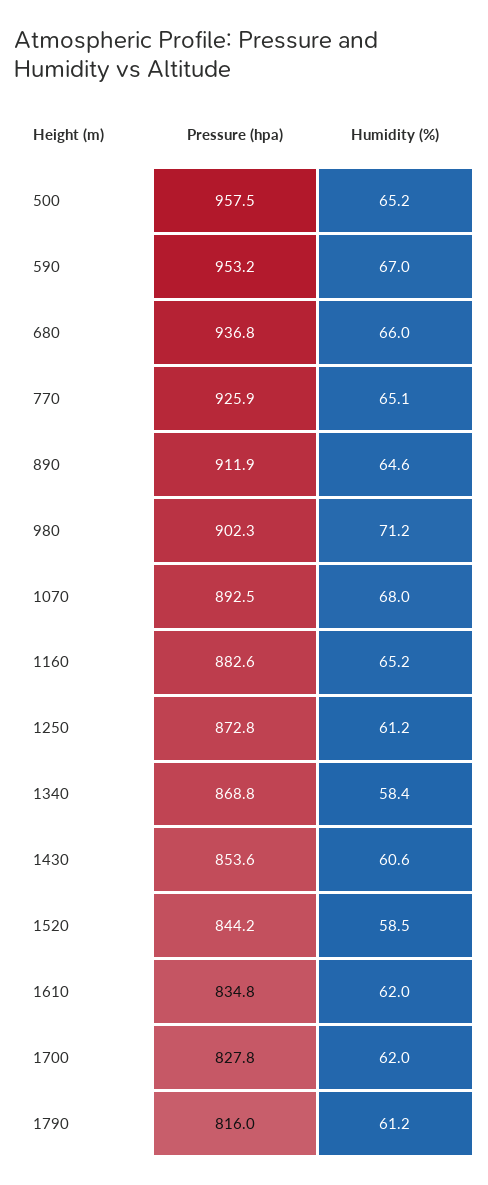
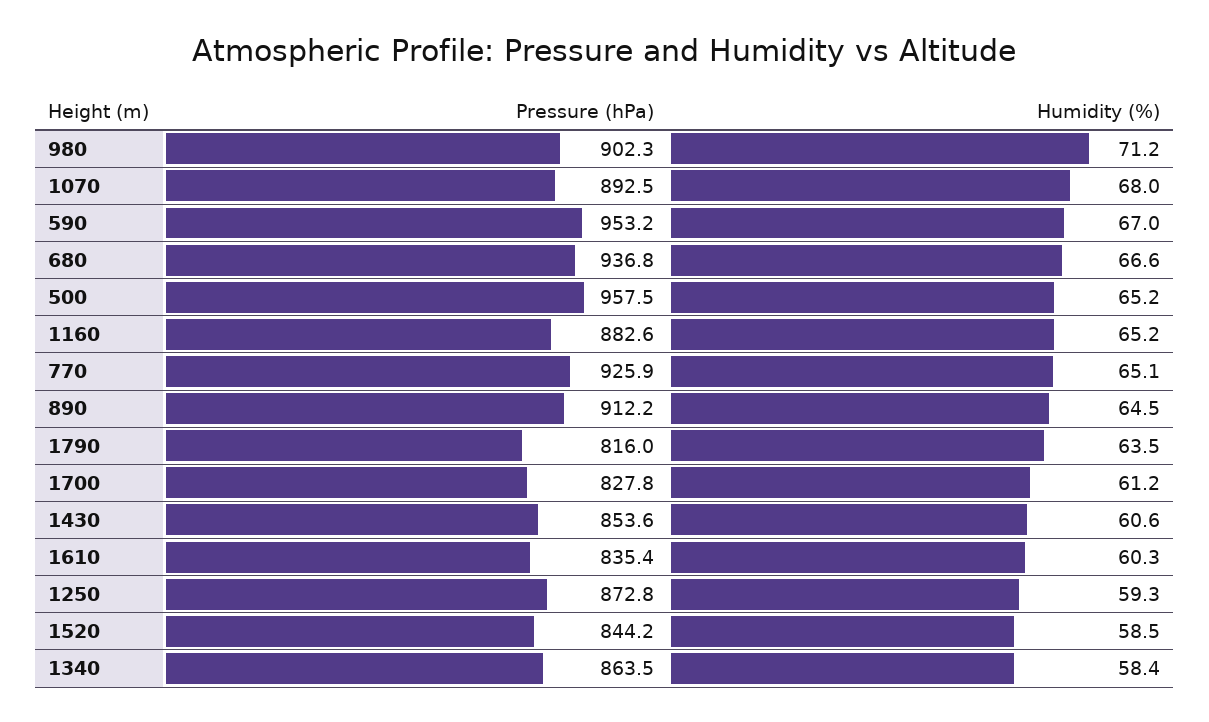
  {
    "Pressure (hpa)": {
      "500": 957.5,
      "590": 953.2,
      "680": 936.8,
      "770": 925.9,
-     "890": 911.9,
+     "890": 912.2,
      "980": 902.3,
      "1070": 892.5,
      "1160": 882.6,
      "1250": 872.8,
-     "1340": 868.8,
+     "1340": 863.5,
      "1430": 853.6,
      "1520": 844.2,
-     "1610": 834.8,
+     "1610": 835.4,
      "1700": 827.8,
      "1790": 816
    },
    "Humidity (%)": {
      "500": 65.2,
      "590": 67,
-     "680": 66,
+     "680": 66.6,
      "770": 65.1,
-     "890": 64.6,
+     "890": 64.5,
      "980": 71.2,
      "1070": 68,
      "1160": 65.2,
-     "1250": 61.2,
+     "1250": 59.3,
      "1340": 58.4,
      "1430": 60.6,
      "1520": 58.5,
-     "1610": 62,
+     "1610": 60.3,
-     "1700": 62,
+     "1700": 61.2,
-     "1790": 61.2
+     "1790": 63.5
    }
  }

